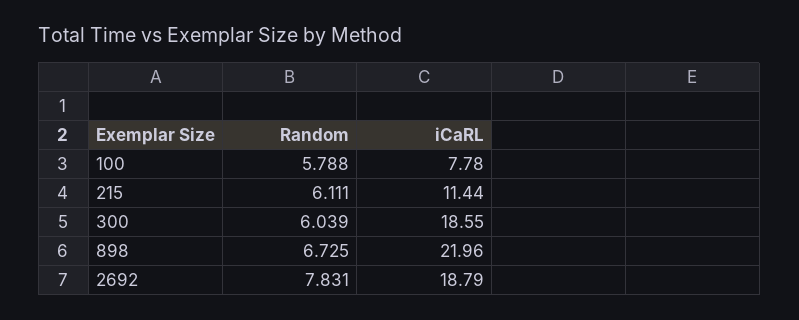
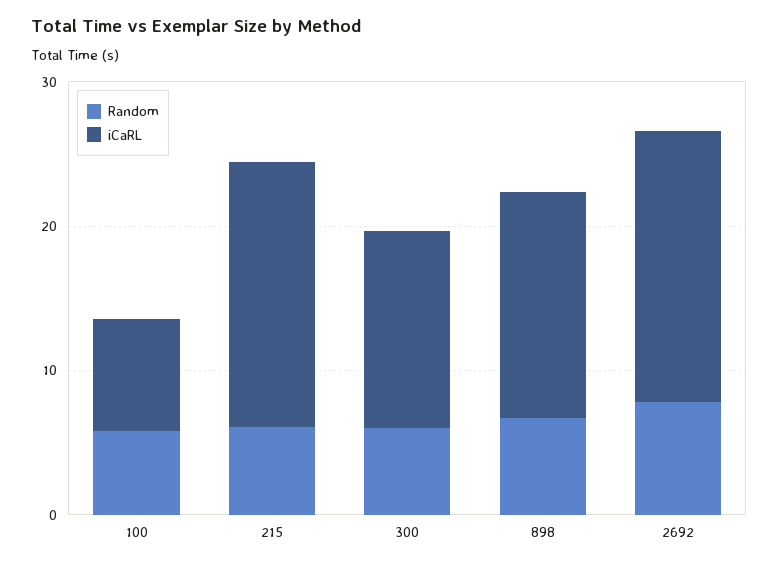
  {
    "Random": {
      "100": 5.788,
      "215": 6.111,
      "300": 6.039,
      "898": 6.725,
      "2692": 7.831
    },
    "iCaRL": {
      "100": 7.78,
-     "215": 11.44,
+     "215": 18,
-     "300": 18.55,
+     "300": 14,
-     "898": 21.96,
+     "898": 16,
      "2692": 18.79
    }
  }

